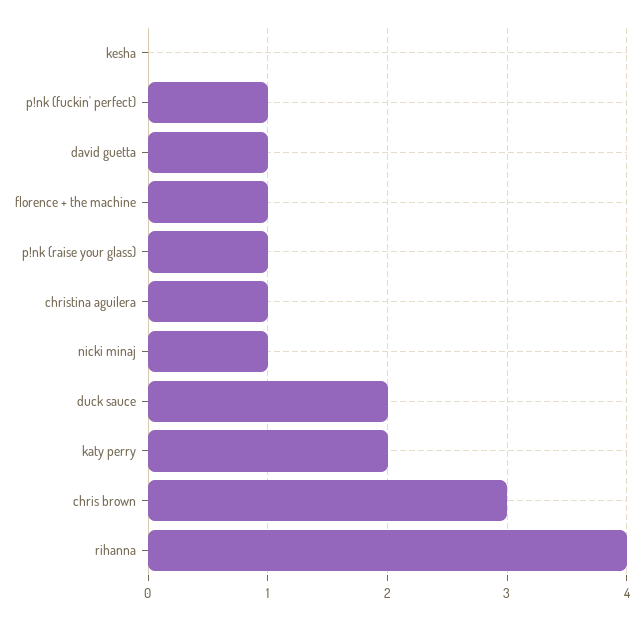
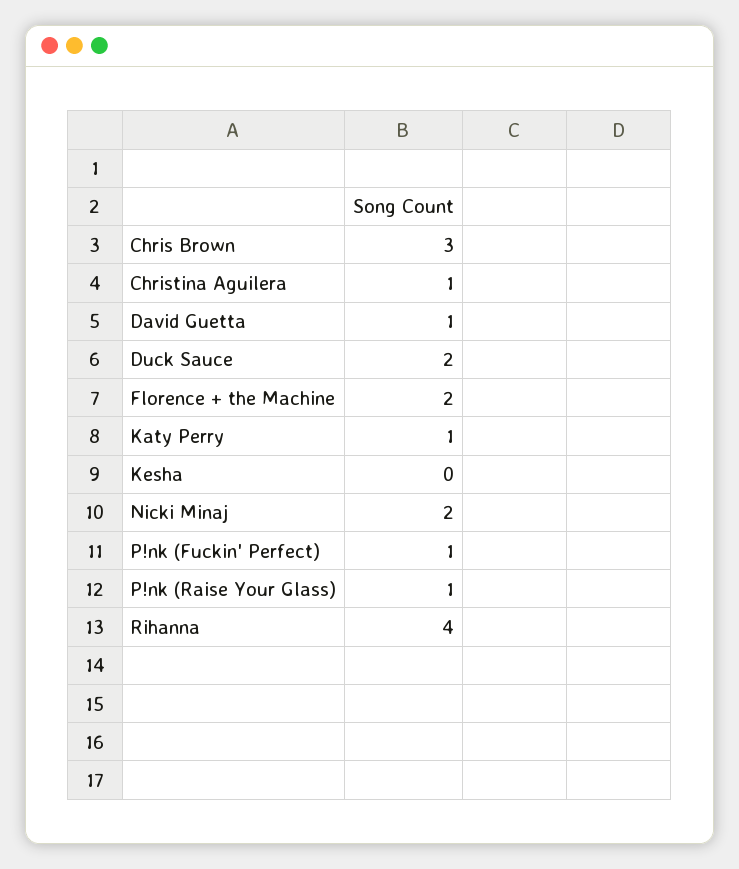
  {
    "kesha": 0,
    "p!nk (fuckin' perfect)": 1,
    "david guetta": 1,
-   "florence + the machine": 1,
+   "florence + the machine": 2,
    "p!nk (raise your glass)": 1,
    "christina aguilera": 1,
-   "nicki minaj": 1,
+   "nicki minaj": 2,
    "duck sauce": 2,
-   "katy perry": 2,
+   "katy perry": 1,
    "chris brown": 3,
    "rihanna": 4
  }

